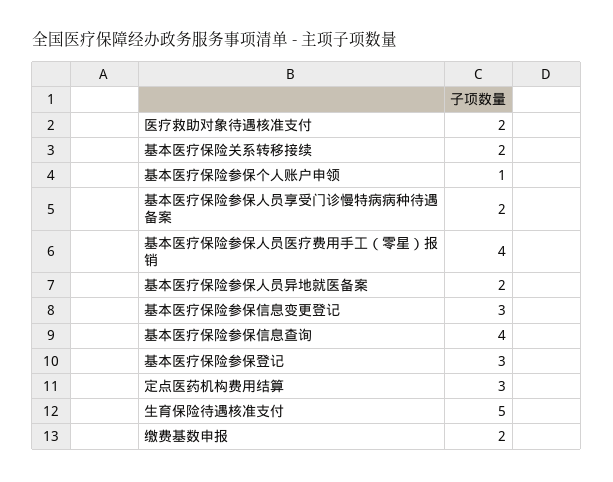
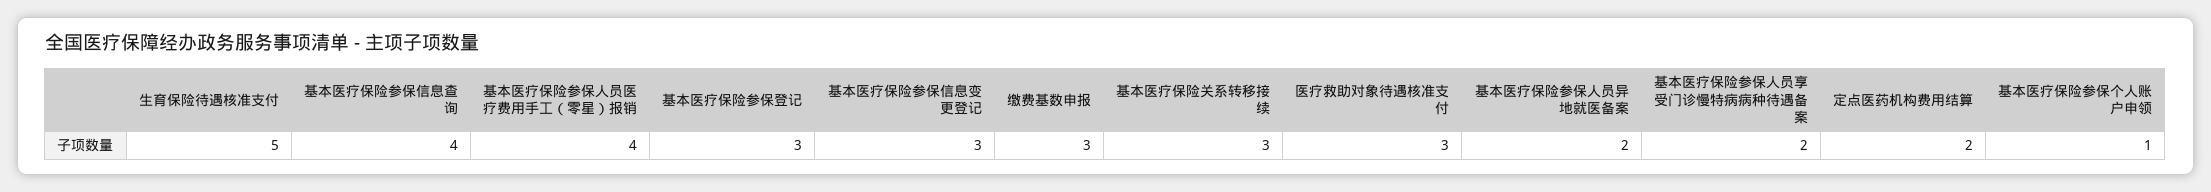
  {
-   "医疗救助对象待遇核准支付": 2,
+   "医疗救助对象待遇核准支付": 3,
-   "基本医疗保险关系转移接续": 2,
+   "基本医疗保险关系转移接续": 3,
    "基本医疗保险参保个人账户申领": 1,
    "基本医疗保险参保人员享受门诊慢特病病种待遇备案": 2,
    "基本医疗保险参保人员医疗费用手工（零星）报销": 4,
    "基本医疗保险参保人员异地就医备案": 2,
    "基本医疗保险参保信息变更登记": 3,
    "基本医疗保险参保信息查询": 4,
    "基本医疗保险参保登记": 3,
-   "定点医药机构费用结算": 3,
+   "定点医药机构费用结算": 2,
    "生育保险待遇核准支付": 5,
-   "缴费基数申报": 2
+   "缴费基数申报": 3
  }

